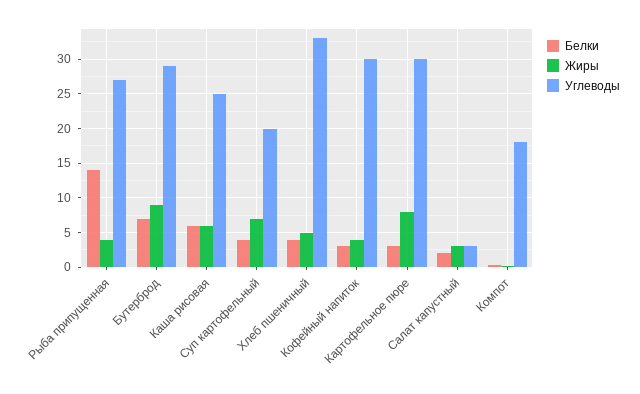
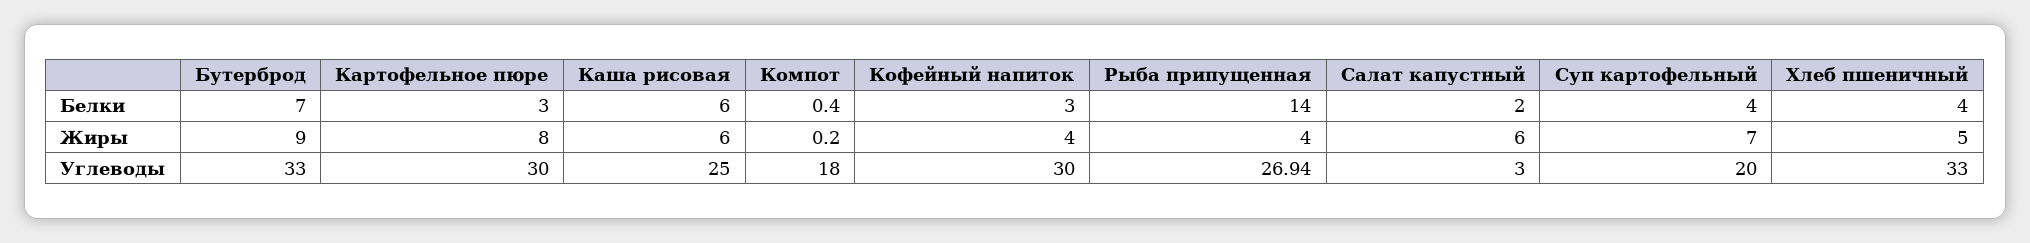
  {
    "Белки": {
      "Рыба припущенная": 14,
      "Бутерброд": 7,
      "Каша рисовая": 6,
      "Суп картофельный": 4,
      "Хлеб пшеничный": 4,
      "Кофейный напиток": 3,
      "Картофельное пюре": 3,
      "Салат капустный": 2,
      "Компот": 0.4
    },
    "Жиры": {
      "Рыба припущенная": 4,
      "Бутерброд": 9,
      "Каша рисовая": 6,
      "Суп картофельный": 7,
      "Хлеб пшеничный": 5,
      "Кофейный напиток": 4,
      "Картофельное пюре": 8,
-     "Салат капустный": 3,
+     "Салат капустный": 6,
      "Компот": 0.2
    },
    "Углеводы": {
      "Рыба припущенная": 26.94,
-     "Бутерброд": 29,
+     "Бутерброд": 33,
      "Каша рисовая": 25,
      "Суп картофельный": 20,
      "Хлеб пшеничный": 33,
      "Кофейный напиток": 30,
      "Картофельное пюре": 30,
      "Салат капустный": 3,
      "Компот": 18
    }
  }

